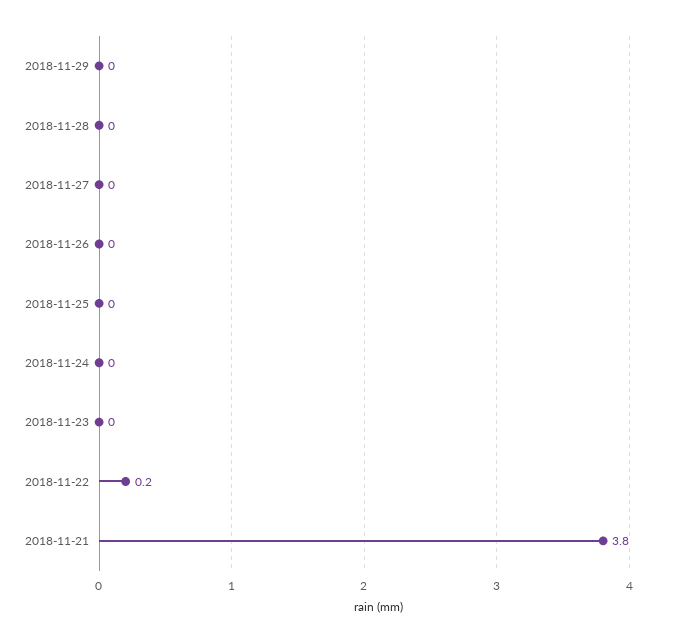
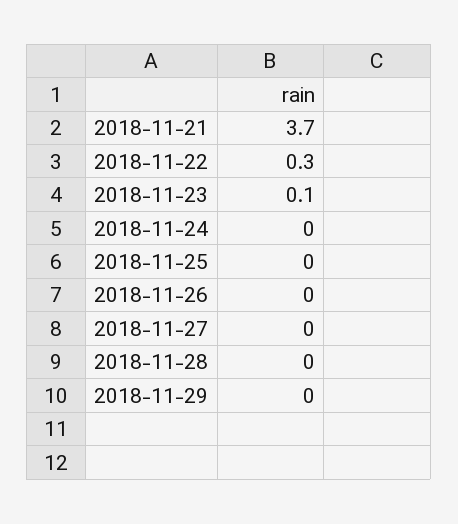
  {
    "2018-11-29": 0,
    "2018-11-28": 0,
    "2018-11-27": 0,
    "2018-11-26": 0,
    "2018-11-25": 0,
    "2018-11-24": 0,
-   "2018-11-23": 0,
+   "2018-11-23": 0.1,
-   "2018-11-22": 0.2,
+   "2018-11-22": 0.3,
-   "2018-11-21": 3.8
+   "2018-11-21": 3.7
  }

